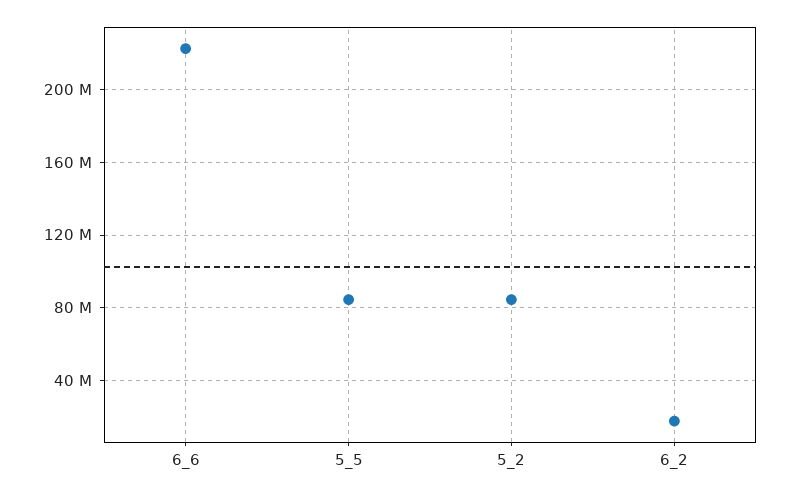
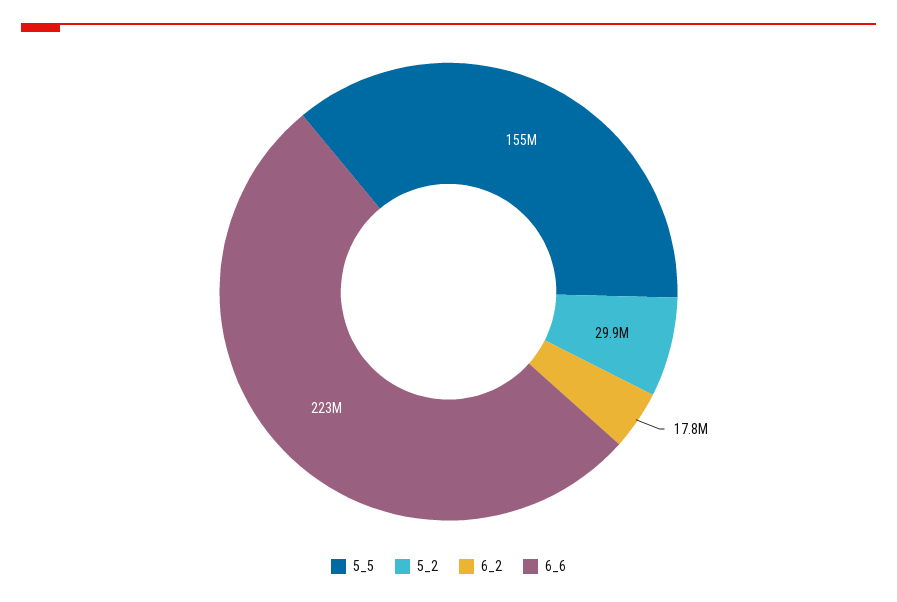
  {
    "6_6": 223000000,
-   "5_5": 85000000,
+   "5_5": 155000000,
-   "5_2": 85000000,
+   "5_2": 29900000,
    "6_2": 17800000
  }

